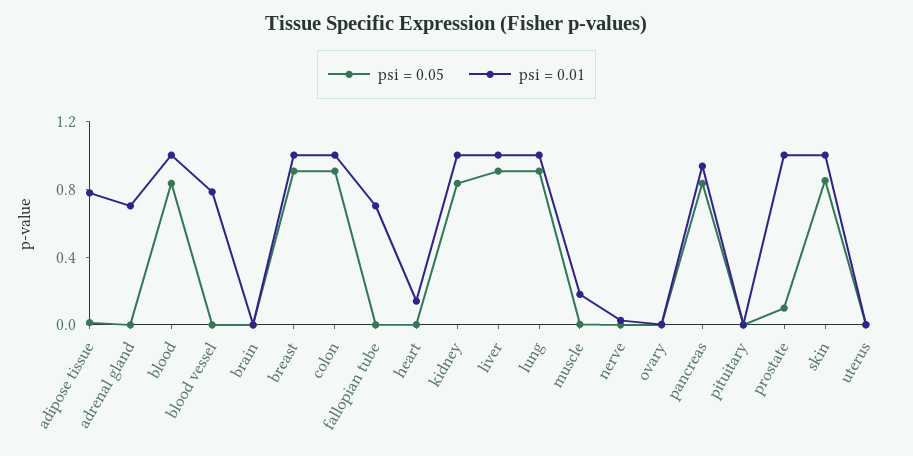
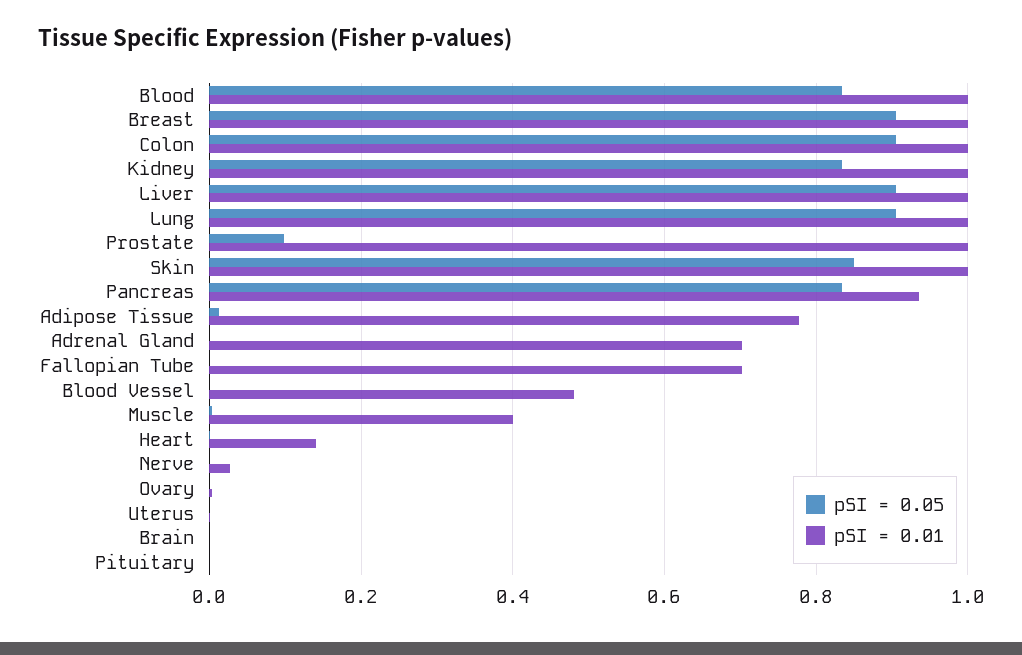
  {
    "psi = 0.05": {
      "adipose tissue": 0.02,
      "adrenal gland": 0,
      "blood": 0.84,
      "blood vessel": 0,
      "brain": 0,
      "breast": 0.9,
      "colon": 0.9,
      "fallopian tube": 0,
      "heart": 0,
      "kidney": 0.84,
      "liver": 0.9,
      "lung": 0.9,
      "muscle": 0,
      "nerve": 0,
      "ovary": 0,
      "pancreas": 0.84,
      "pituitary": 0,
      "prostate": 0.1,
      "skin": 0.86,
      "uterus": 0
    },
    "psi = 0.01": {
      "adipose tissue": 0.78,
      "adrenal gland": 0.7,
      "blood": 1,
-     "blood vessel": 0.8,
+     "blood vessel": 0.48,
      "brain": 0,
      "breast": 1,
      "colon": 1,
      "fallopian tube": 0.7,
      "heart": 0.14,
      "kidney": 1,
      "liver": 1,
      "lung": 1,
-     "muscle": 0.2,
+     "muscle": 0.4,
      "nerve": 0.02,
      "ovary": 0,
      "pancreas": 0.94,
      "pituitary": 0,
      "prostate": 1,
      "skin": 1,
      "uterus": 0
    }
  }

